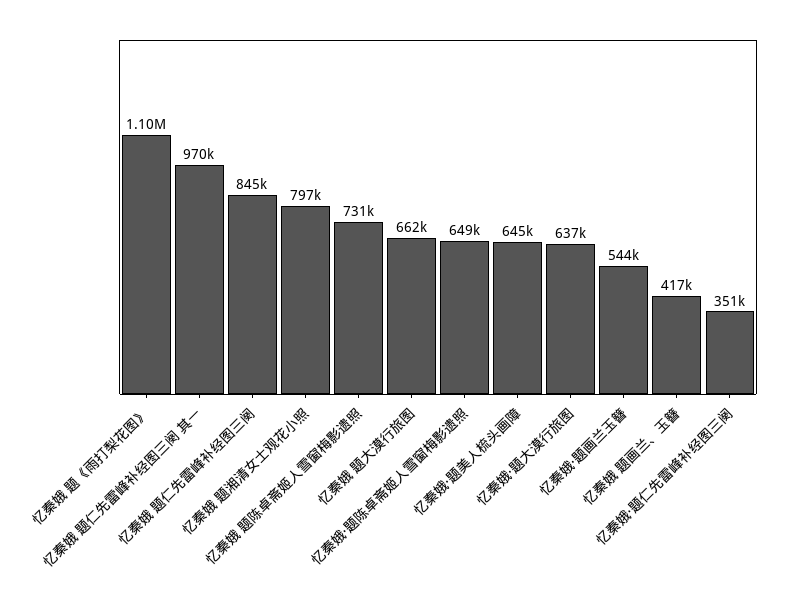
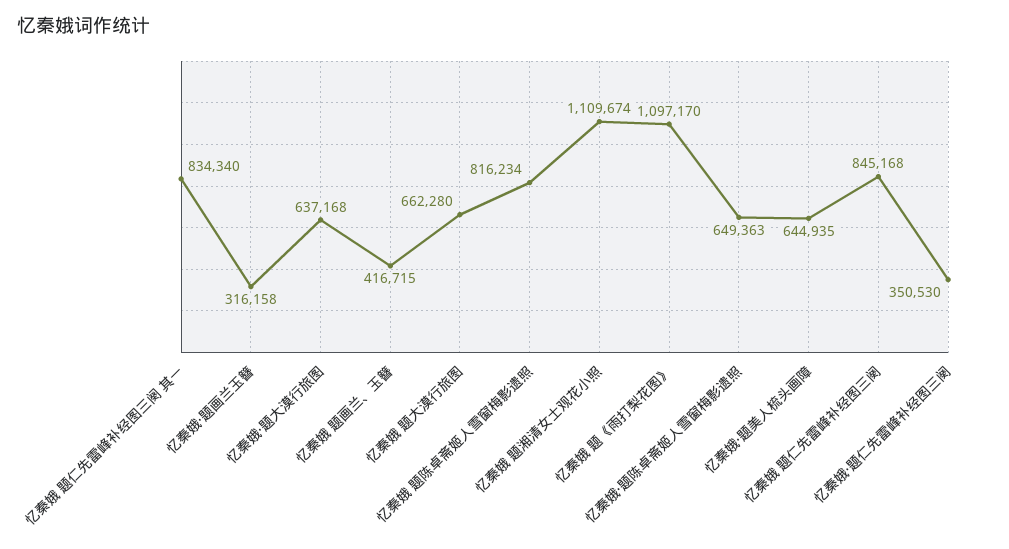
  {
    "忆秦娥 题《雨打梨花图》": 1097170,
-   "忆秦娥 题仁先雷峰补经图三阕 其一": 970000,
+   "忆秦娥 题仁先雷峰补经图三阕 其一": 834340,
    "忆秦娥 题仁先雷峰补经图三阕": 845168,
-   "忆秦娥 题湘清女士观花小照": 797000,
+   "忆秦娥 题湘清女士观花小照": 1109674,
-   "忆秦娥 题陈卓斋姬人雪窗梅影遗照": 731000,
+   "忆秦娥 题陈卓斋姬人雪窗梅影遗照": 816234,
    "忆秦娥 题大漠行旅图": 662280,
    "忆秦娥·题陈卓斋姬人雪窗梅影遗照": 649363,
    "忆秦娥·题美人梳头画障": 644935,
    "忆秦娥·题大漠行旅图": 637168,
-   "忆秦娥·题画兰玉簪": 544000,
+   "忆秦娥·题画兰玉簪": 316158,
    "忆秦娥 题画兰、玉簪": 416715,
    "忆秦娥·题仁先雷峰补经图三阕": 350530
  }

